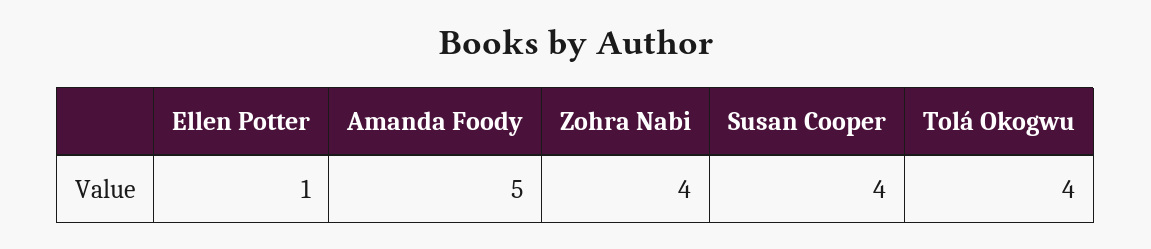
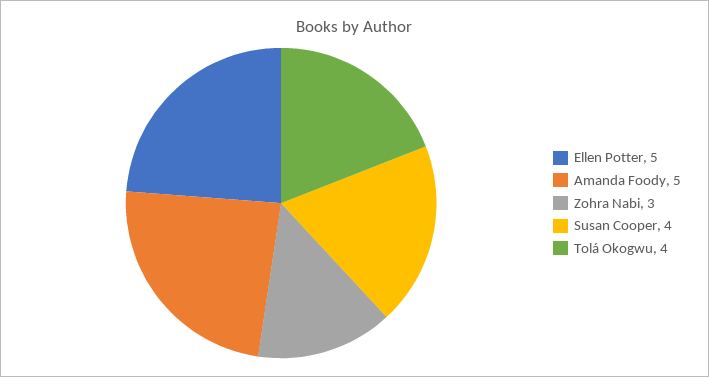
  {
-   "Ellen Potter": 1,
+   "Ellen Potter": 5,
    "Amanda Foody": 5,
-   "Zohra Nabi": 4,
+   "Zohra Nabi": 3,
    "Susan Cooper": 4,
    "Tolá Okogwu": 4
  }

